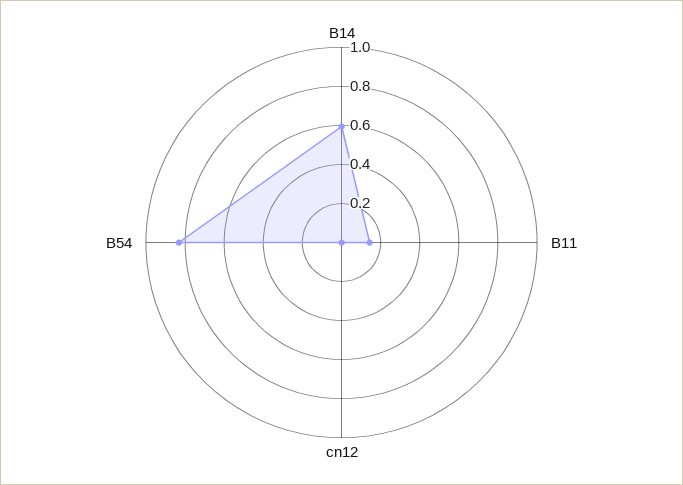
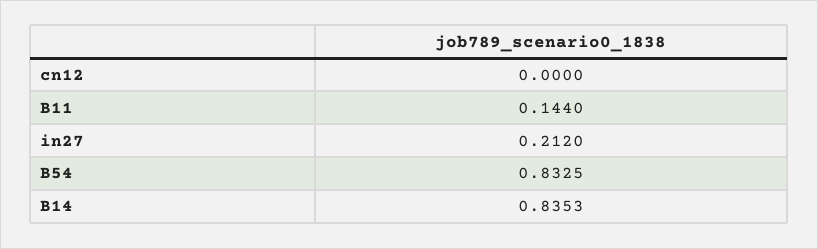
  {
-   "B14": 0.6,
+   "B14": 0.8353,
    "B11": 0.144,
    "cn12": 0,
-   "B54": 0.8325
+   "B54": 0.8325,
+   "in27": 0.212
  }

